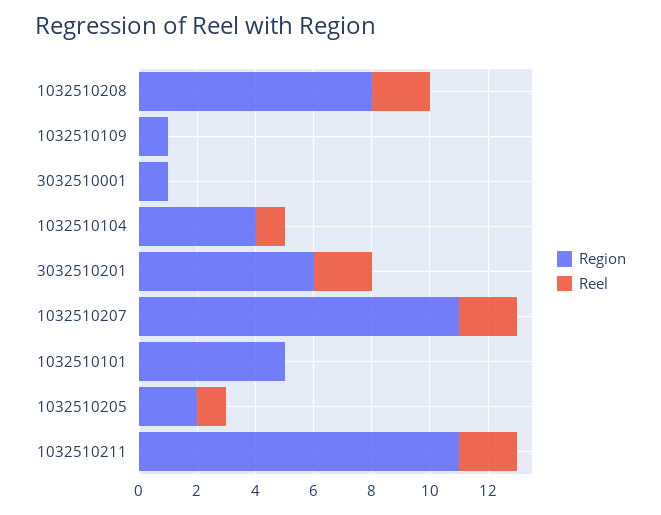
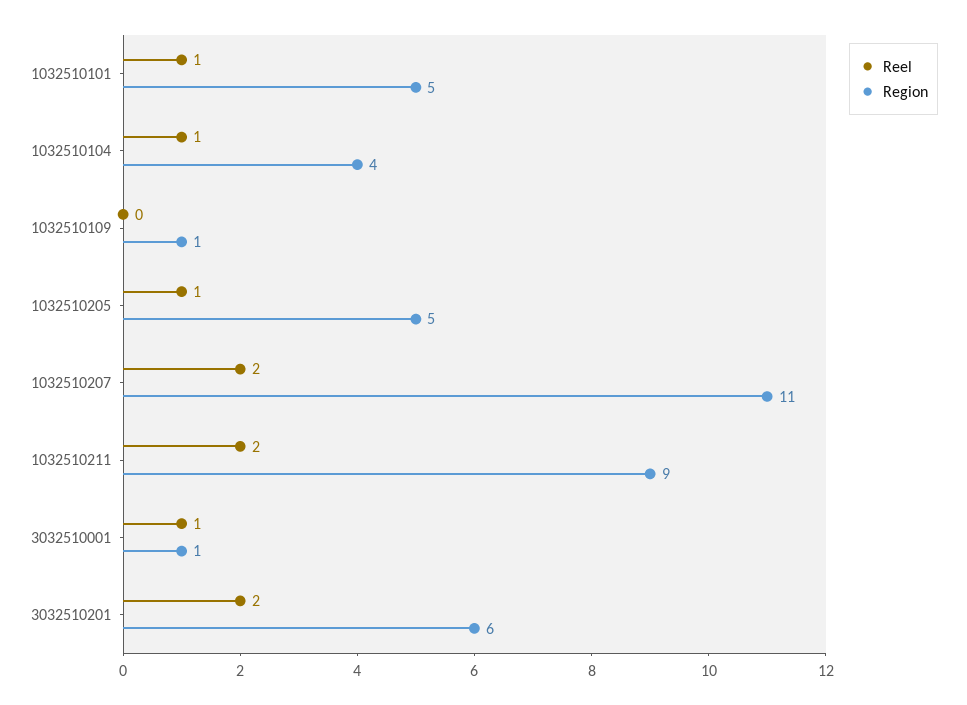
  {
    "Region": {
-     "1032510208": 8,
      "1032510109": 1,
      "3032510001": 1,
      "1032510104": 4,
      "3032510201": 6,
      "1032510207": 11,
      "1032510101": 5,
-     "1032510205": 2,
+     "1032510205": 5,
-     "1032510211": 11
+     "1032510211": 9
    },
    "Reel": {
-     "1032510208": 2,
      "1032510109": 0,
-     "3032510001": 0,
+     "3032510001": 1,
      "1032510104": 1,
      "3032510201": 2,
      "1032510207": 2,
-     "1032510101": 0,
+     "1032510101": 1,
      "1032510205": 1,
      "1032510211": 2
    }
  }

